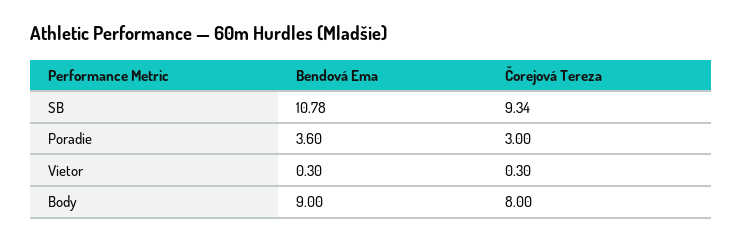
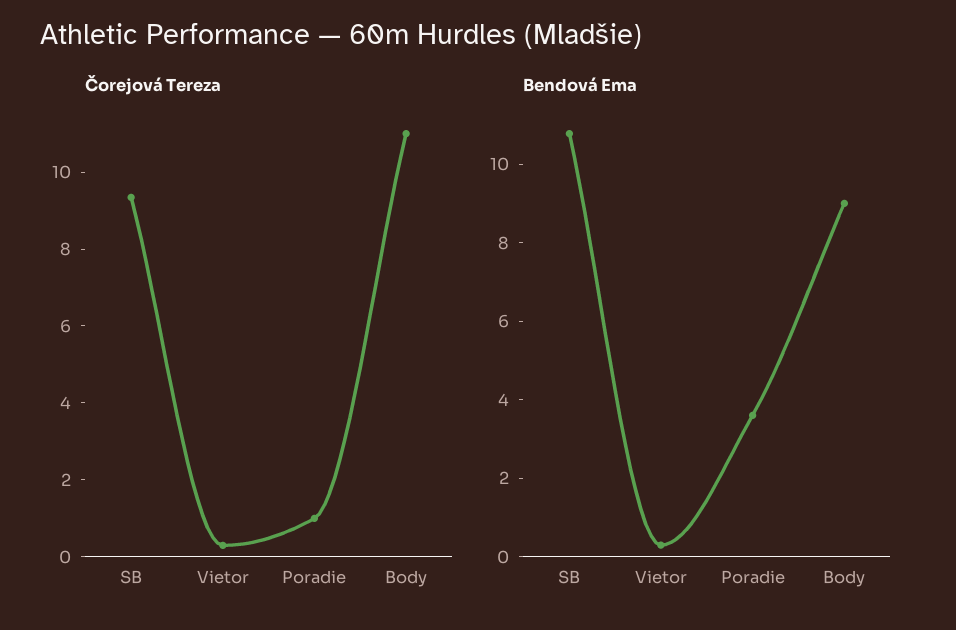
  {
    "Bendová Ema": {
      "SB": 10.78,
      "Poradie": 3.6,
      "Vietor": 0.3,
      "Body": 9
    },
    "Čorejová Tereza": {
      "SB": 9.34,
-     "Poradie": 3,
+     "Poradie": 1,
      "Vietor": 0.3,
-     "Body": 8
+     "Body": 11
    }
  }

